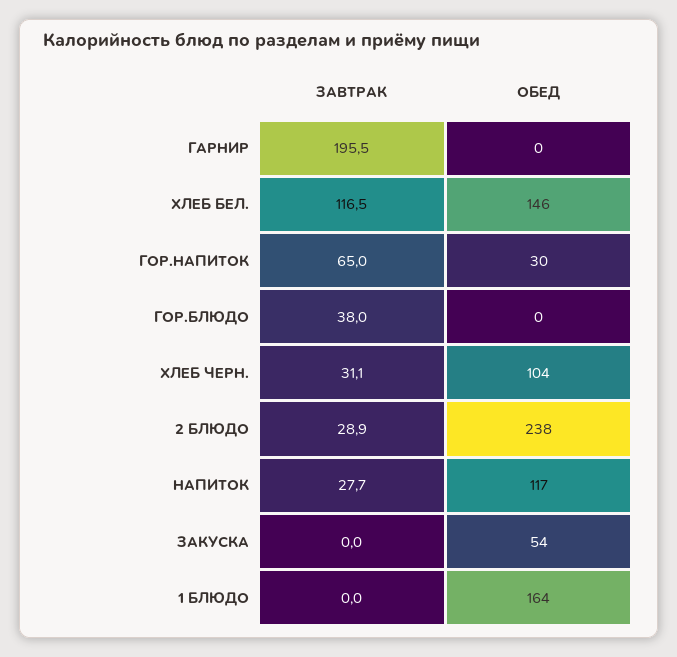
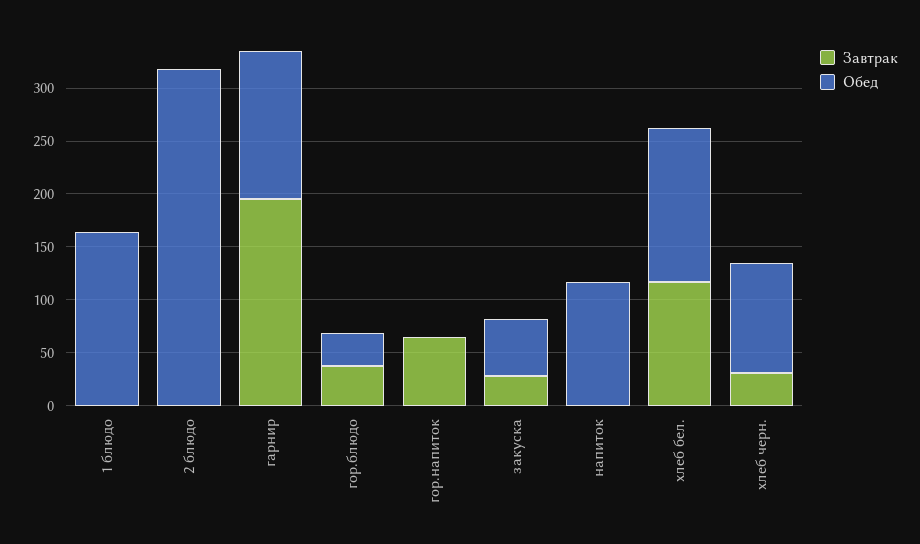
  {
    "ЗАВТРАК": {
      "ГАРНИР": 195.5,
      "ХЛЕБ БЕЛ.": 116.5,
      "ГОР.НАПИТОК": 65,
      "ГОР.БЛЮДО": 38,
      "ХЛЕБ ЧЕРН.": 31.1,
-     "2 БЛЮДО": 28.9,
+     "2 БЛЮДО": 0,
-     "НАПИТОК": 27.7,
+     "НАПИТОК": 0,
-     "ЗАКУСКА": 0,
+     "ЗАКУСКА": 30,
      "1 БЛЮДО": 0
    },
    "ОБЕД": {
-     "ГАРНИР": 0,
+     "ГАРНИР": 140,
      "ХЛЕБ БЕЛ.": 146,
-     "ГОР.НАПИТОК": 30,
+     "ГОР.НАПИТОК": 0,
-     "ГОР.БЛЮДО": 0,
+     "ГОР.БЛЮДО": 30,
      "ХЛЕБ ЧЕРН.": 104,
-     "2 БЛЮДО": 238,
+     "2 БЛЮДО": 320,
      "НАПИТОК": 117,
      "ЗАКУСКА": 54,
      "1 БЛЮДО": 164
    }
  }

